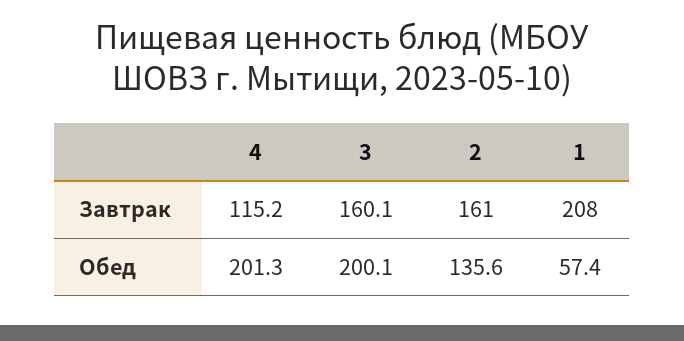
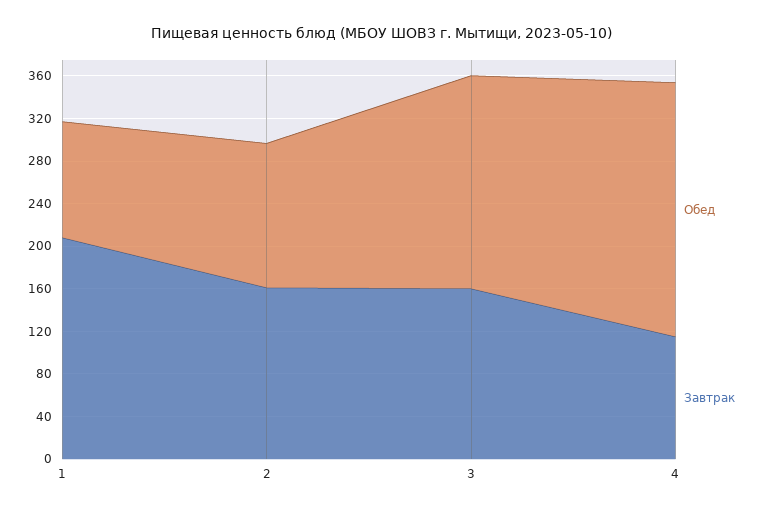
  {
    "Завтрак": {
      "4": 115.2,
      "3": 160.1,
      "2": 161,
      "1": 208
    },
    "Обед": {
-     "4": 201.3,
+     "4": 240,
      "3": 200.1,
      "2": 135.6,
-     "1": 57.4
+     "1": 110
    }
  }

